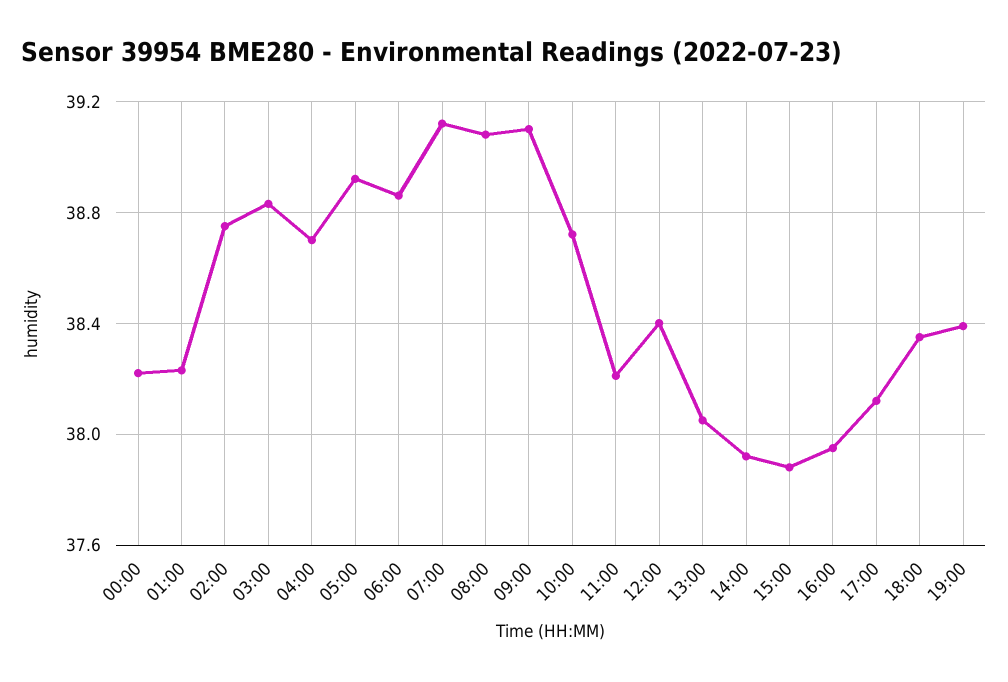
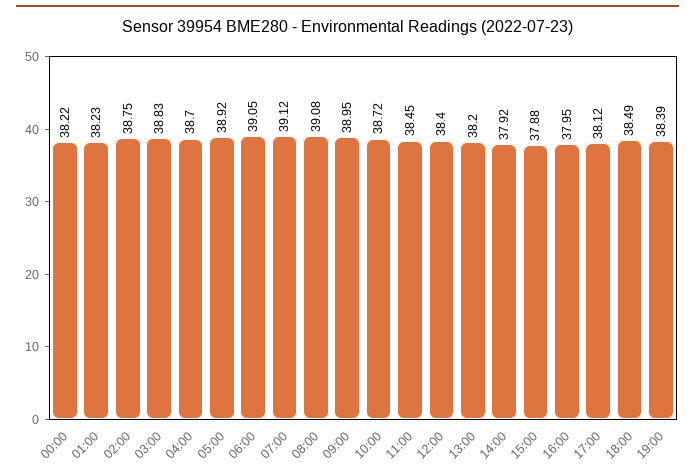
  {
    "00:00": 38.22,
    "01:00": 38.23,
    "02:00": 38.75,
    "03:00": 38.83,
    "04:00": 38.7,
    "05:00": 38.92,
-   "06:00": 38.85,
+   "06:00": 39.05,
    "07:00": 39.12,
    "08:00": 39.08,
-   "09:00": 39.1,
+   "09:00": 38.95,
    "10:00": 38.72,
-   "11:00": 38.2,
+   "11:00": 38.45,
    "12:00": 38.4,
-   "13:00": 38.05,
+   "13:00": 38.2,
    "14:00": 37.92,
    "15:00": 37.88,
    "16:00": 37.95,
    "17:00": 38.12,
-   "18:00": 38.35,
+   "18:00": 38.49,
    "19:00": 38.39
  }

